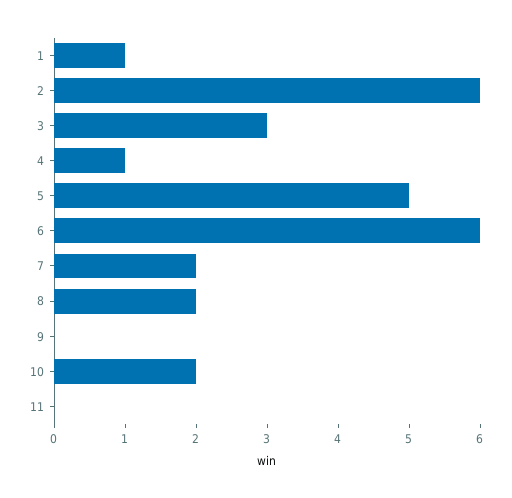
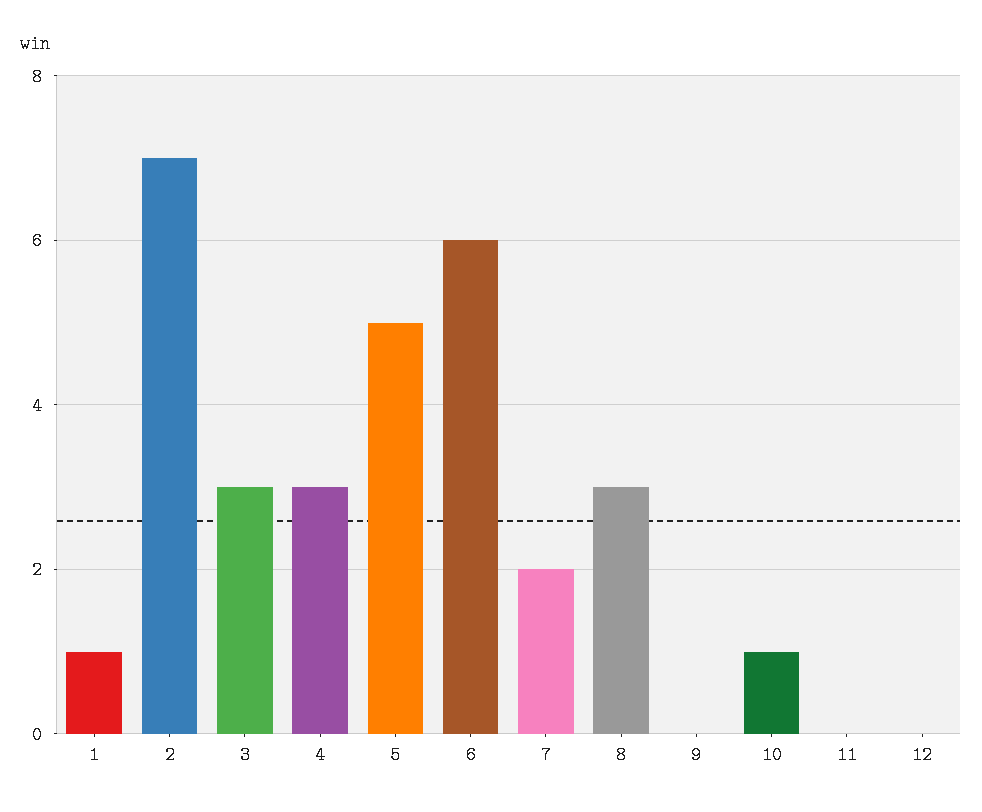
  {
    "1": 1,
-   "2": 6,
+   "2": 7,
    "3": 3,
-   "4": 1,
+   "4": 3,
    "5": 5,
    "6": 6,
    "7": 2,
-   "8": 2,
+   "8": 3,
    "9": 0,
-   "10": 2,
+   "10": 1,
-   "11": 0
+   "11": 0,
+   "12": 0
  }

